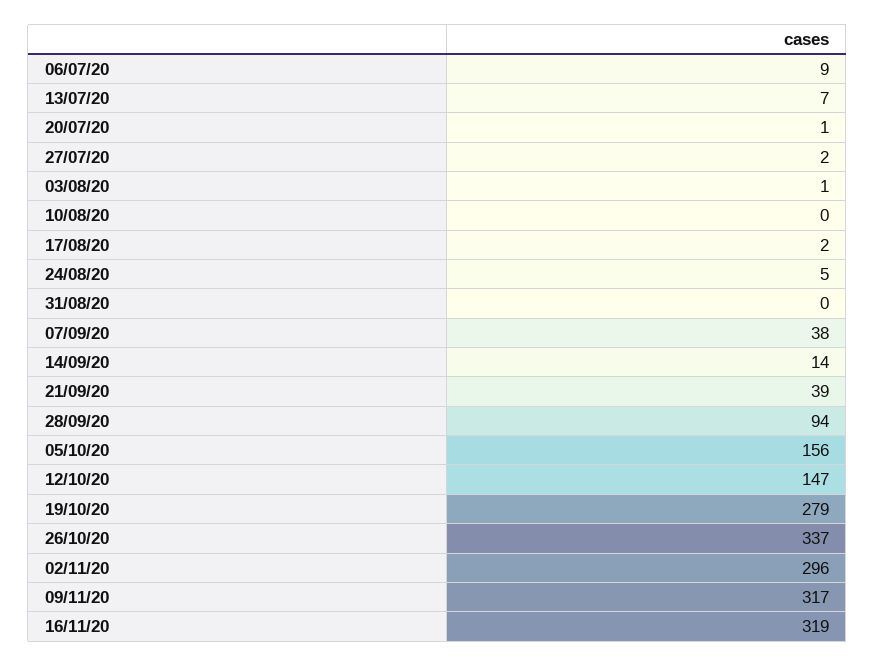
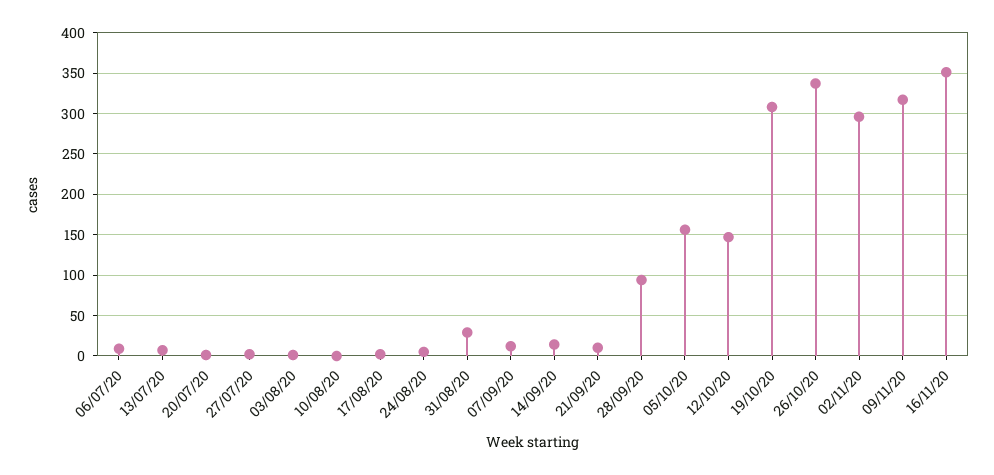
  {
    "06/07/20": 9,
    "13/07/20": 7,
    "20/07/20": 1,
    "27/07/20": 2,
    "03/08/20": 1,
    "10/08/20": 0,
    "17/08/20": 2,
    "24/08/20": 5,
-   "31/08/20": 0,
+   "31/08/20": 30,
-   "07/09/20": 38,
+   "07/09/20": 10,
    "14/09/20": 14,
-   "21/09/20": 39,
+   "21/09/20": 10,
    "28/09/20": 94,
    "05/10/20": 156,
    "12/10/20": 147,
-   "19/10/20": 279,
+   "19/10/20": 310,
    "26/10/20": 337,
    "02/11/20": 296,
    "09/11/20": 317,
-   "16/11/20": 319
+   "16/11/20": 350
  }

